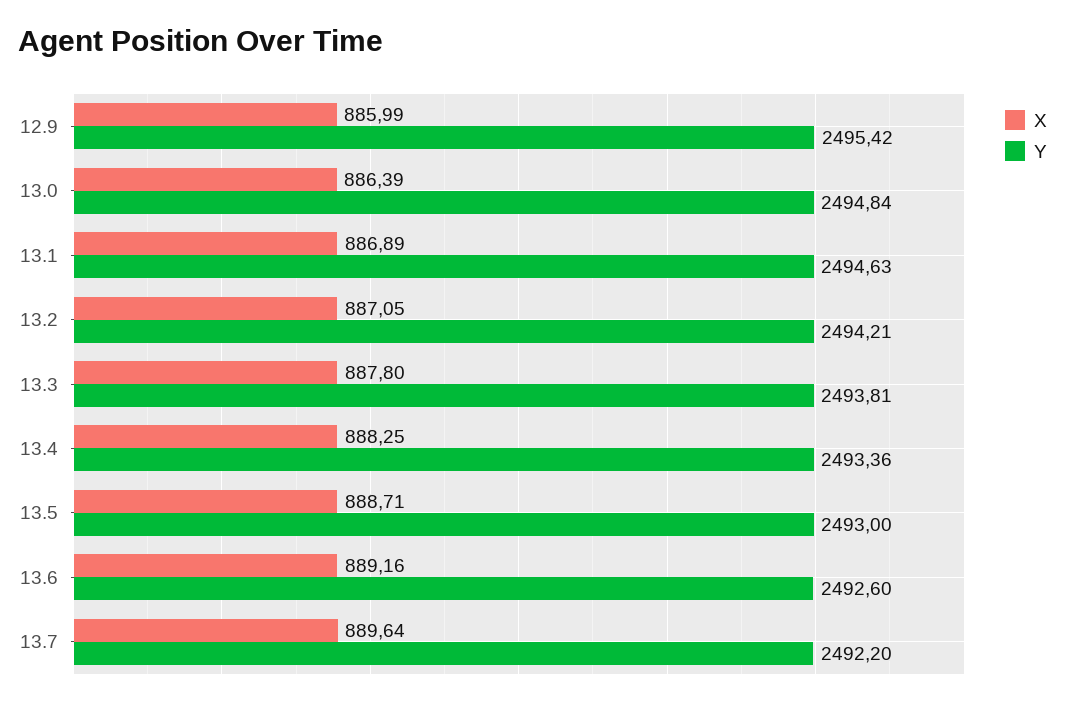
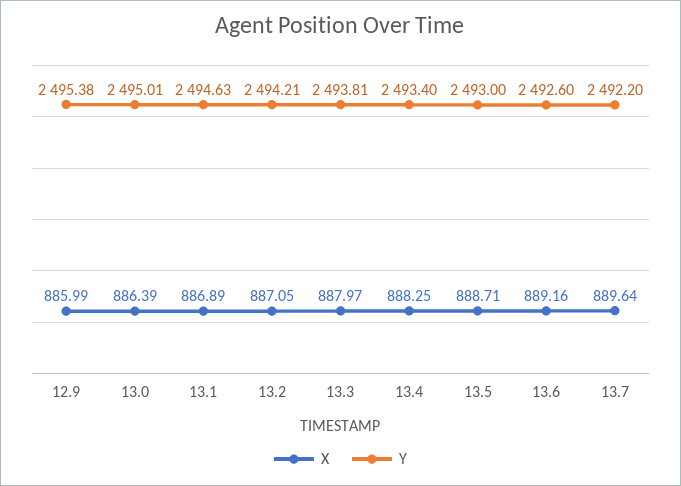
  {
    "X": {
      "12.9": 885.99,
      "13.0": 886.39,
      "13.1": 886.89,
      "13.2": 887.05,
-     "13.3": 887.8,
+     "13.3": 887.97,
      "13.4": 888.25,
      "13.5": 888.71,
      "13.6": 889.16,
      "13.7": 889.64
    },
    "Y": {
-     "12.9": 2495.42,
+     "12.9": 2495.38,
-     "13.0": 2494.84,
+     "13.0": 2495.01,
      "13.1": 2494.63,
      "13.2": 2494.21,
      "13.3": 2493.81,
-     "13.4": 2493.36,
+     "13.4": 2493.4,
      "13.5": 2493,
      "13.6": 2492.6,
      "13.7": 2492.2
    }
  }

